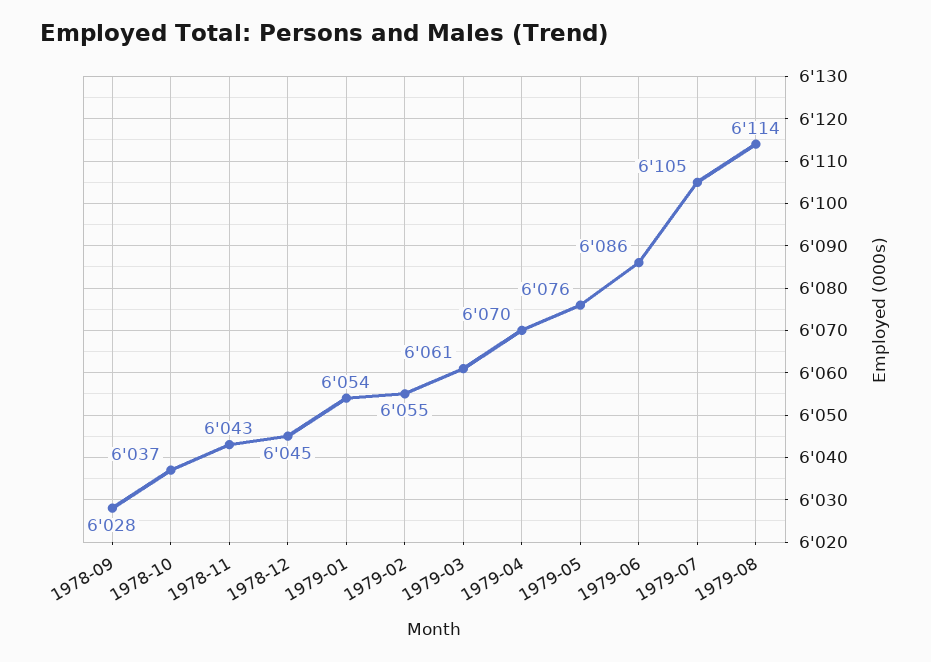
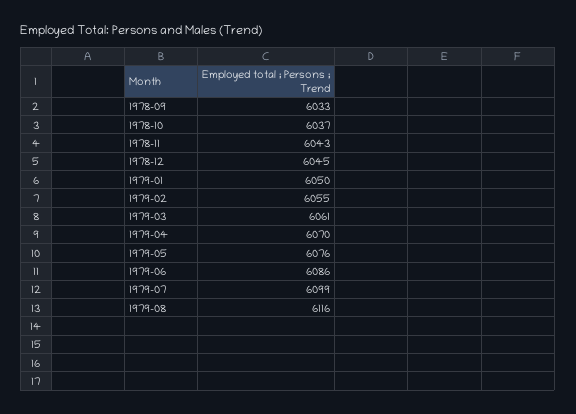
  {
-   "1978-09": 6028,
+   "1978-09": 6033,
    "1978-10": 6037,
    "1978-11": 6043,
    "1978-12": 6045,
-   "1979-01": 6054,
+   "1979-01": 6050,
    "1979-02": 6055,
    "1979-03": 6061,
    "1979-04": 6070,
    "1979-05": 6076,
    "1979-06": 6086,
-   "1979-07": 6105,
+   "1979-07": 6099,
-   "1979-08": 6114
+   "1979-08": 6116
  }

